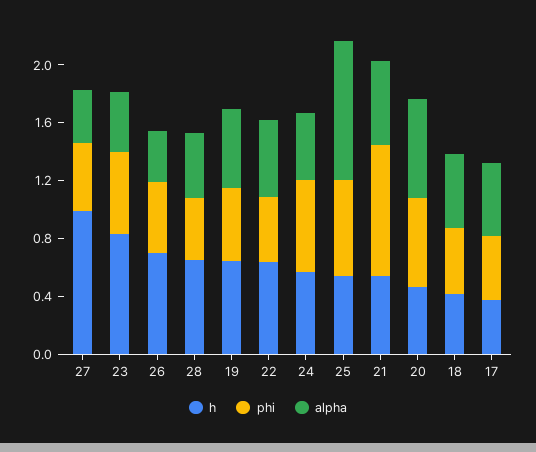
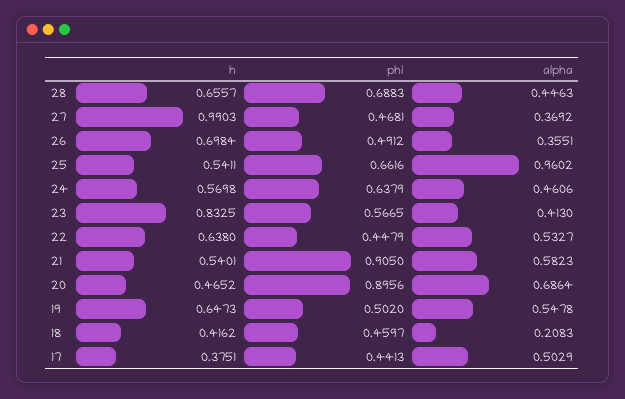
  {
    "h": {
      "27": 0.9903,
      "23": 0.8325,
      "26": 0.6984,
      "28": 0.6557,
      "19": 0.6473,
      "22": 0.638,
      "24": 0.5698,
      "25": 0.5411,
      "21": 0.5401,
      "20": 0.4652,
      "18": 0.4162,
      "17": 0.3751
    },
    "phi": {
      "27": 0.4681,
      "23": 0.5665,
      "26": 0.4912,
-     "28": 0.4,
+     "28": 0.6883,
      "19": 0.502,
      "22": 0.4479,
      "24": 0.6379,
      "25": 0.6616,
      "21": 0.905,
-     "20": 0.6,
+     "20": 0.8956,
      "18": 0.4597,
      "17": 0.4413
    },
    "alpha": {
      "27": 0.3692,
      "23": 0.413,
      "26": 0.3551,
      "28": 0.4463,
      "19": 0.5478,
      "22": 0.5327,
      "24": 0.4606,
      "25": 0.9602,
      "21": 0.5823,
      "20": 0.6864,
-     "18": 0.5,
+     "18": 0.2083,
      "17": 0.5029
    }
  }

